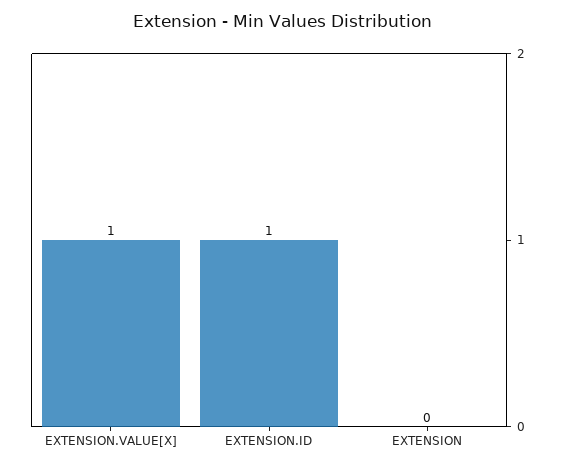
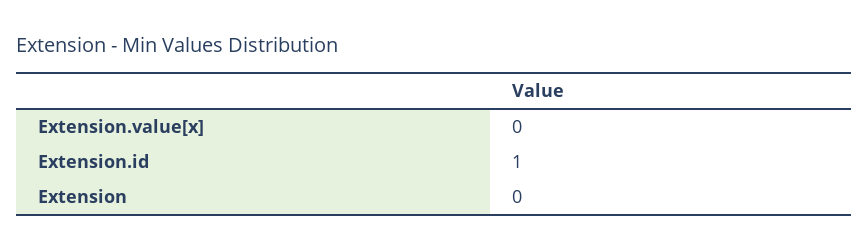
  {
-   "EXTENSION.VALUE[X]": 1,
+   "EXTENSION.VALUE[X]": 0,
    "EXTENSION.ID": 1,
    "EXTENSION": 0
  }

